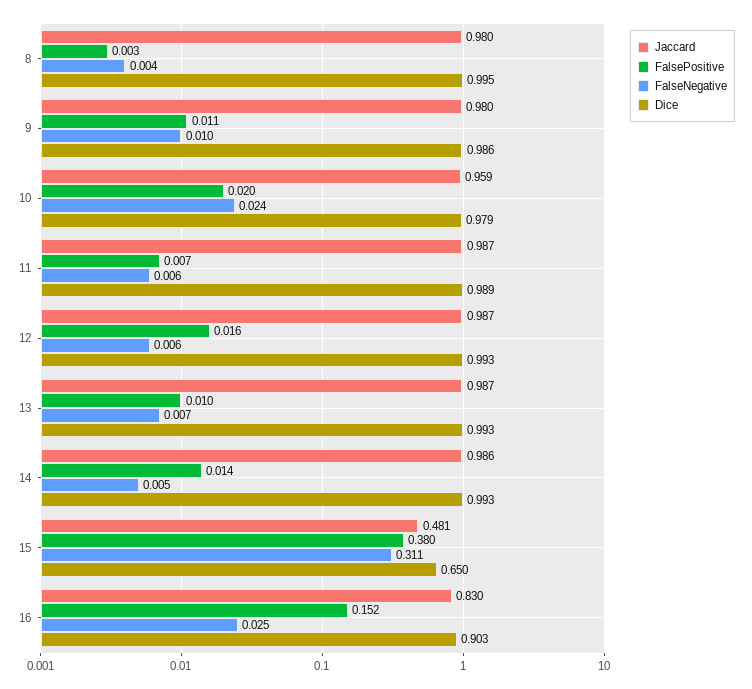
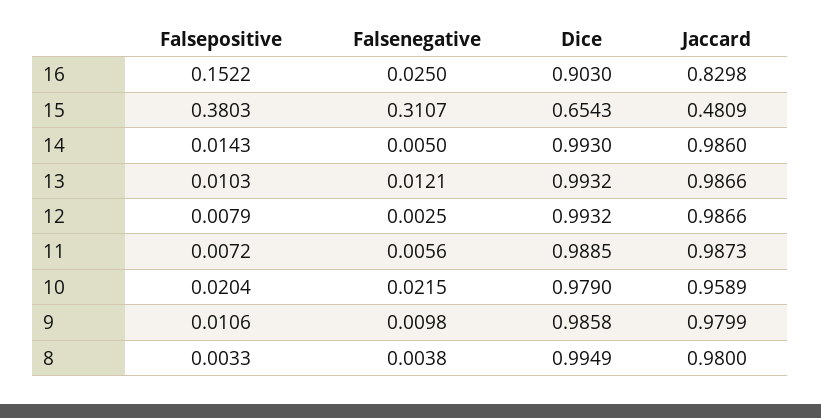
  {
    "Jaccard": {
      "8": 0.98,
      "9": 0.9799,
      "10": 0.9589,
      "11": 0.9873,
      "12": 0.9866,
      "13": 0.9866,
      "14": 0.986,
      "15": 0.4809,
      "16": 0.8298
    },
    "FalsePositive": {
      "8": 0.0033,
      "9": 0.0106,
      "10": 0.0204,
      "11": 0.0072,
-     "12": 0.016,
+     "12": 0.0079,
      "13": 0.0103,
      "14": 0.0143,
      "15": 0.3803,
      "16": 0.1522
    },
    "FalseNegative": {
      "8": 0.0038,
      "9": 0.0098,
-     "10": 0.024,
+     "10": 0.0215,
      "11": 0.0056,
-     "12": 0.006,
+     "12": 0.0025,
-     "13": 0.007,
+     "13": 0.0121,
      "14": 0.005,
      "15": 0.3107,
      "16": 0.025
    },
    "Dice": {
      "8": 0.9949,
      "9": 0.9858,
      "10": 0.979,
      "11": 0.9885,
      "12": 0.9932,
      "13": 0.9932,
      "14": 0.993,
-     "15": 0.65,
+     "15": 0.6543,
      "16": 0.903
    }
  }

